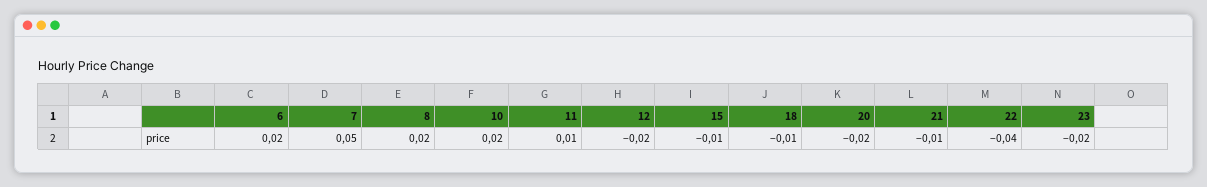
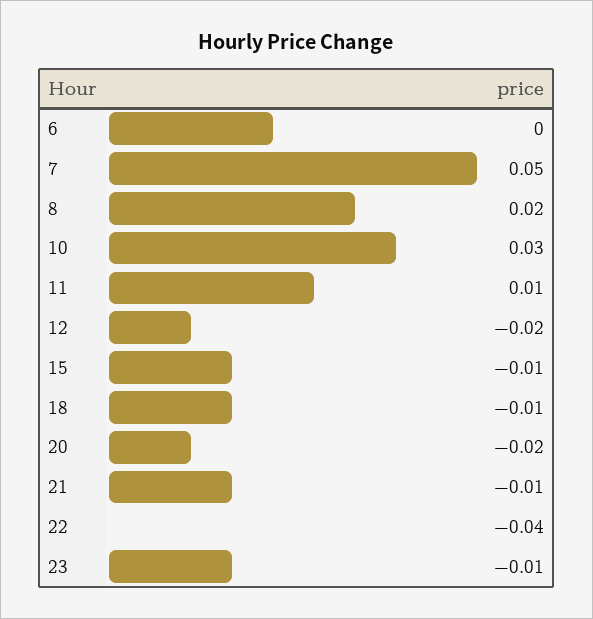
  {
-   "6": 0.02,
+   "6": 0,
    "7": 0.05,
    "8": 0.02,
-   "10": 0.02,
+   "10": 0.03,
    "11": 0.01,
    "12": -0.02,
    "15": -0.01,
    "18": -0.01,
    "20": -0.02,
    "21": -0.01,
    "22": -0.04,
-   "23": -0.02
+   "23": -0.01
  }

